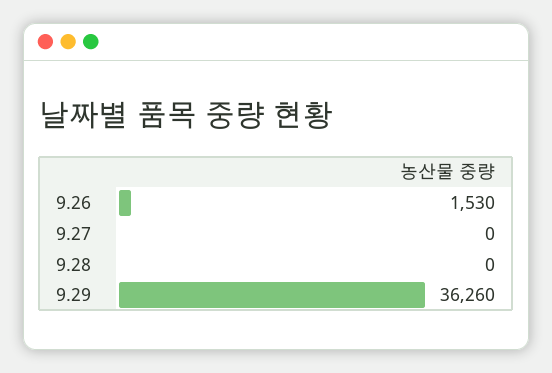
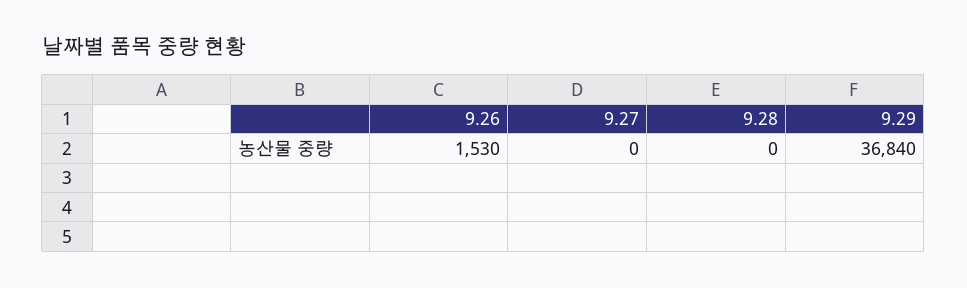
  {
    "9.26": 1530,
    "9.27": 0,
    "9.28": 0,
-   "9.29": 36260
+   "9.29": 36840
  }

